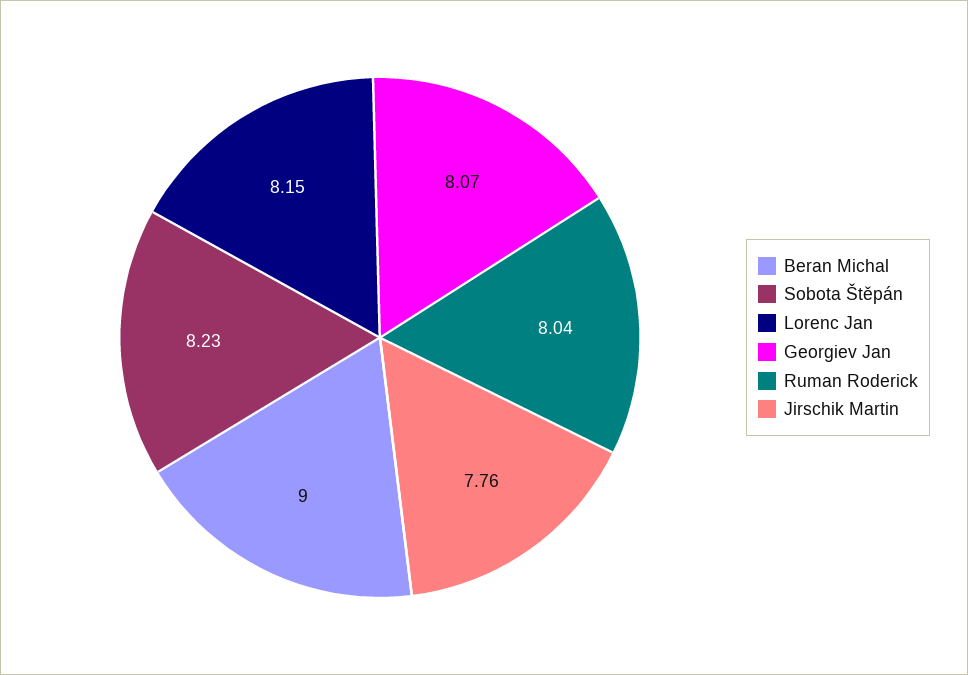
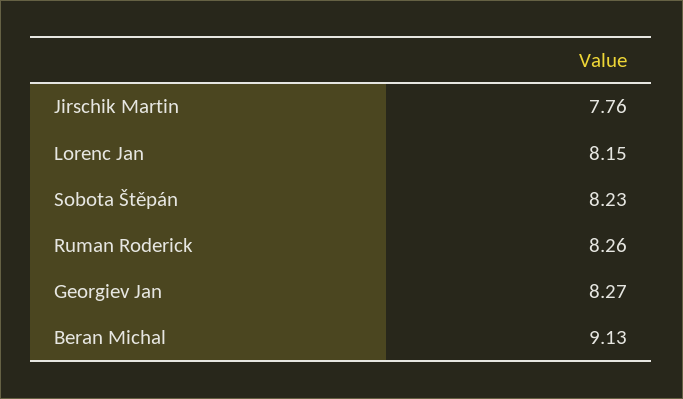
  {
-   "Beran Michal": 9,
+   "Beran Michal": 9.13,
    "Sobota Štěpán": 8.23,
    "Lorenc Jan": 8.15,
-   "Georgiev Jan": 8.07,
+   "Georgiev Jan": 8.27,
-   "Ruman Roderick": 8.04,
+   "Ruman Roderick": 8.26,
    "Jirschik Martin": 7.76
  }

